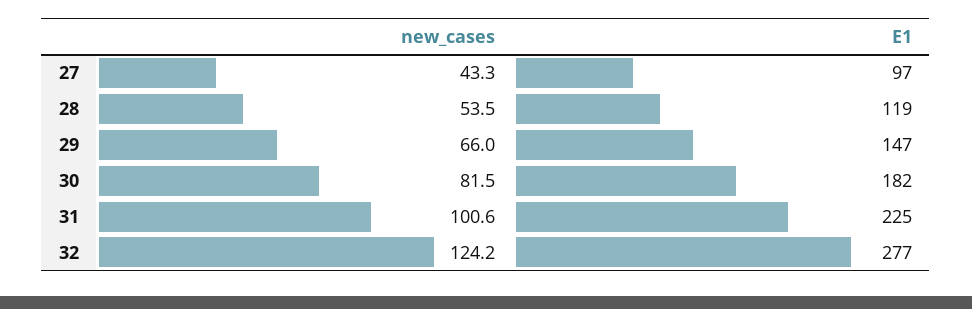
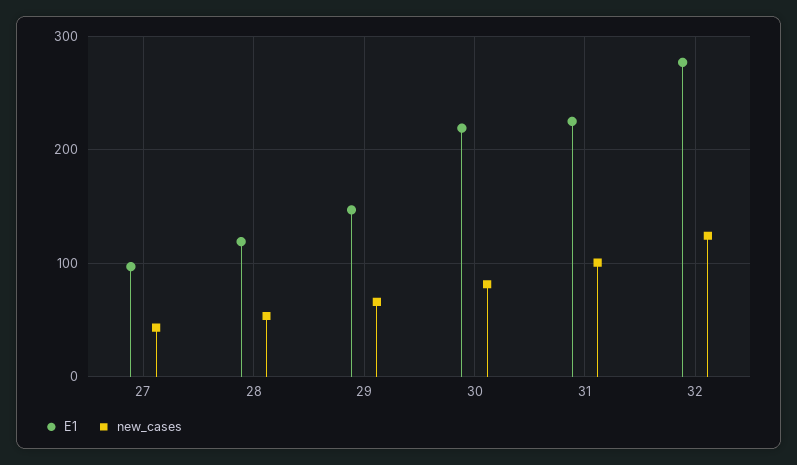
  {
    "new_cases": {
      "27": 43.3,
      "28": 53.5,
      "29": 66,
      "30": 81.5,
      "31": 100.6,
      "32": 124.2
    },
    "E1": {
      "27": 97,
      "28": 119,
      "29": 147,
-     "30": 182,
+     "30": 220,
      "31": 225,
      "32": 277
    }
  }

